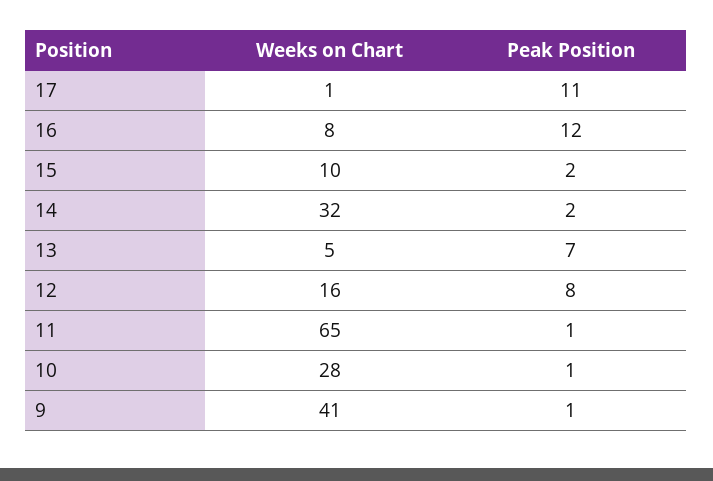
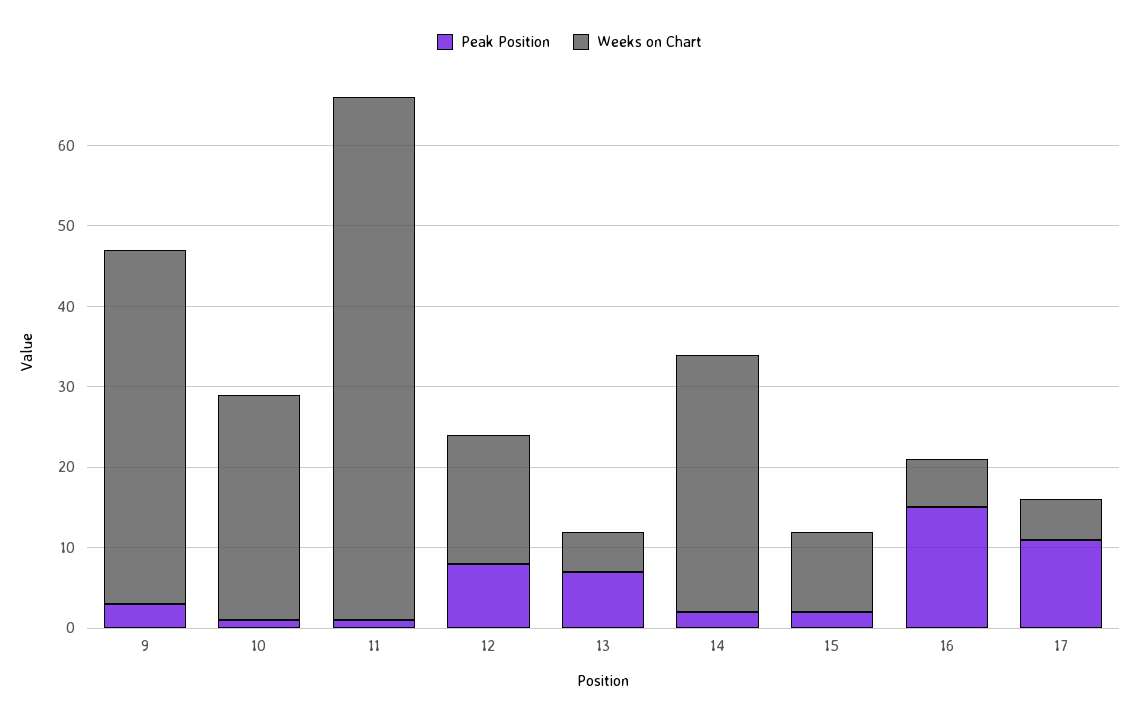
  {
    "Weeks on Chart": {
-     "17": 1,
+     "17": 5,
-     "16": 8,
+     "16": 6,
      "15": 10,
      "14": 32,
      "13": 5,
      "12": 16,
      "11": 65,
      "10": 28,
-     "9": 41
+     "9": 44
    },
    "Peak Position": {
      "17": 11,
-     "16": 12,
+     "16": 15,
      "15": 2,
      "14": 2,
      "13": 7,
      "12": 8,
      "11": 1,
      "10": 1,
-     "9": 1
+     "9": 3
    }
  }

